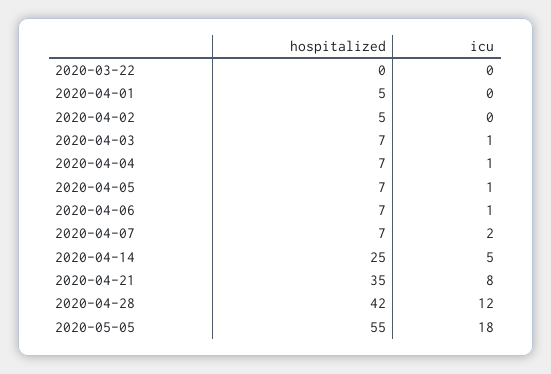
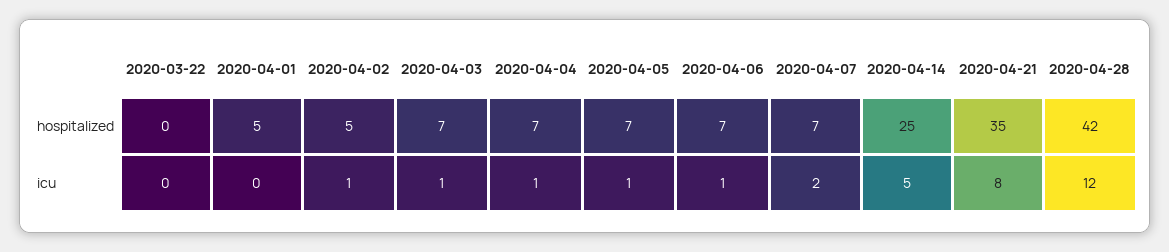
  {
    "hospitalized": {
      "2020-03-22": 0,
      "2020-04-01": 5,
      "2020-04-02": 5,
      "2020-04-03": 7,
      "2020-04-04": 7,
      "2020-04-05": 7,
      "2020-04-06": 7,
      "2020-04-07": 7,
      "2020-04-14": 25,
      "2020-04-21": 35,
-     "2020-04-28": 42,
+     "2020-04-28": 42
-     "2020-05-05": 55
    },
    "icu": {
      "2020-03-22": 0,
      "2020-04-01": 0,
-     "2020-04-02": 0,
+     "2020-04-02": 1,
      "2020-04-03": 1,
      "2020-04-04": 1,
      "2020-04-05": 1,
      "2020-04-06": 1,
      "2020-04-07": 2,
      "2020-04-14": 5,
      "2020-04-21": 8,
-     "2020-04-28": 12,
+     "2020-04-28": 12
-     "2020-05-05": 18
    }
  }

